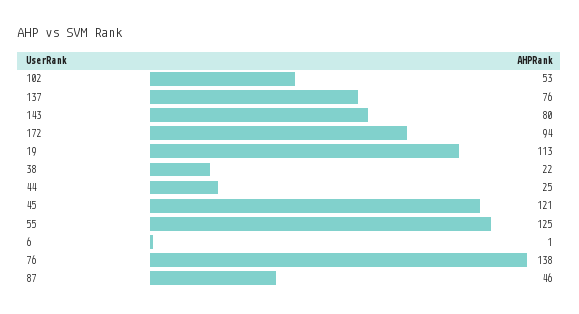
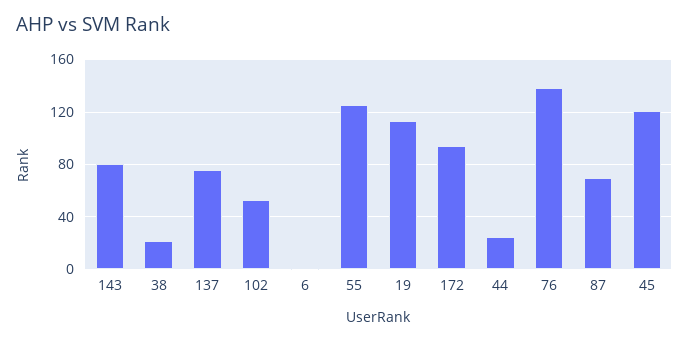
  {
    "102": 53,
    "137": 76,
    "143": 80,
    "172": 94,
    "19": 113,
    "38": 22,
    "44": 25,
    "45": 121,
    "55": 125,
    "6": 1,
    "76": 138,
-   "87": 46
+   "87": 70
  }

